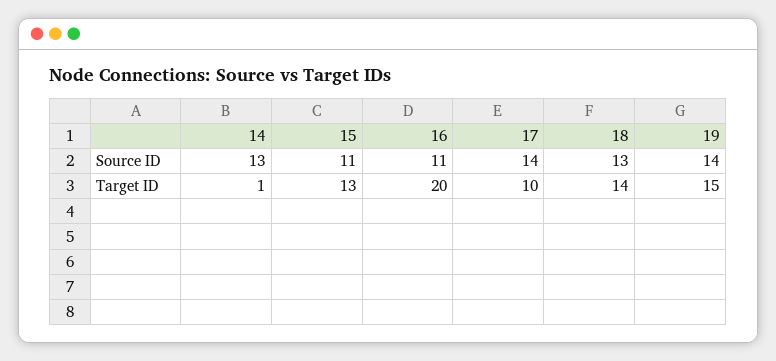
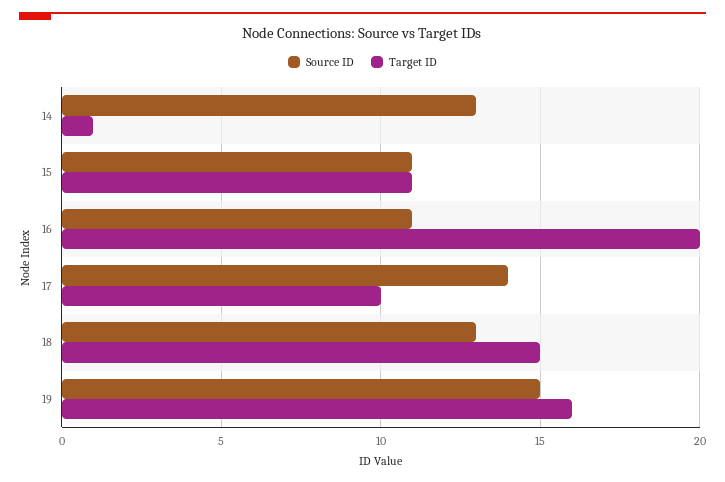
  {
    "Source ID": {
      "14": 13,
      "15": 11,
      "16": 11,
      "17": 14,
      "18": 13,
-     "19": 14
+     "19": 15
    },
    "Target ID": {
      "14": 1,
-     "15": 13,
+     "15": 11,
      "16": 20,
      "17": 10,
-     "18": 14,
+     "18": 15,
-     "19": 15
+     "19": 16
    }
  }

